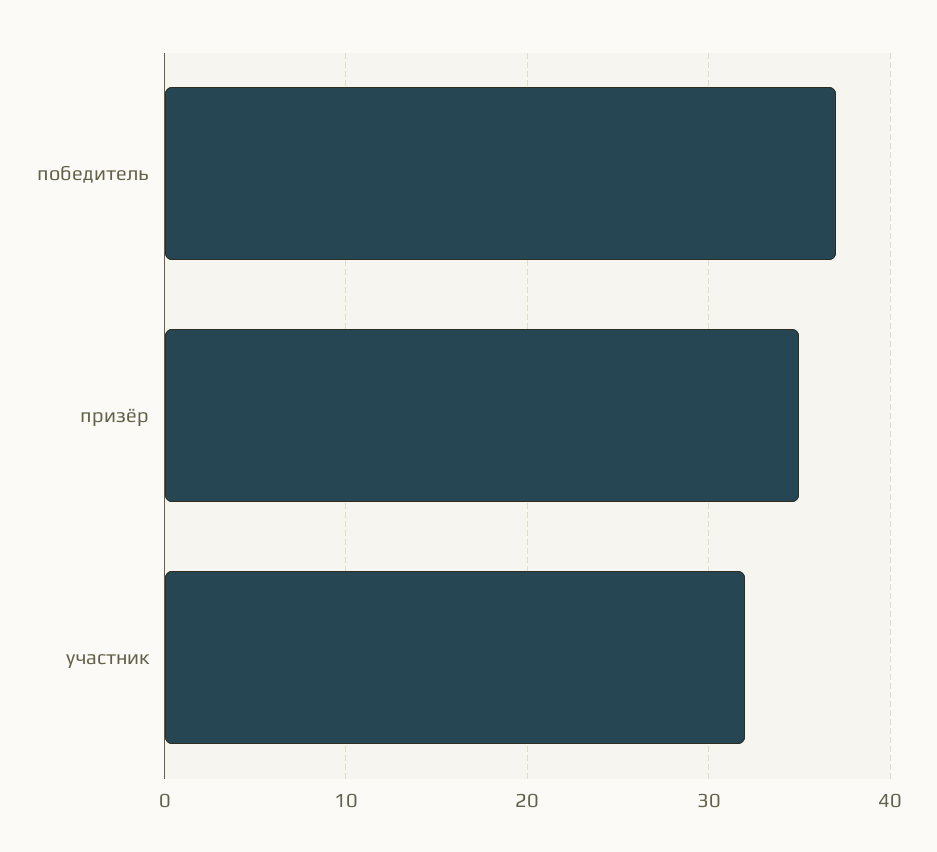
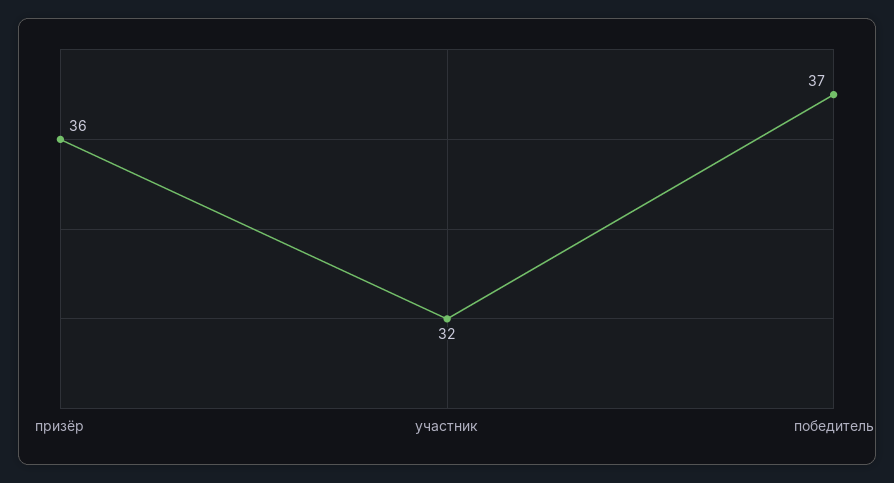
  {
    "победитель": 37,
-   "призёр": 35,
+   "призёр": 36,
    "участник": 32
  }

